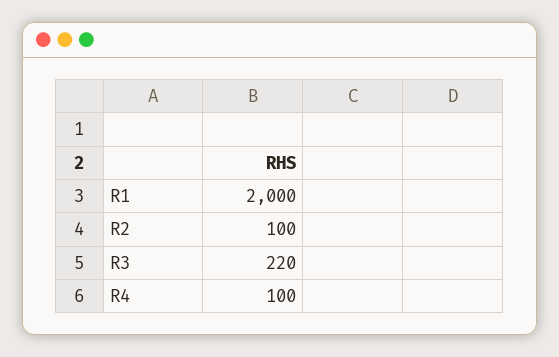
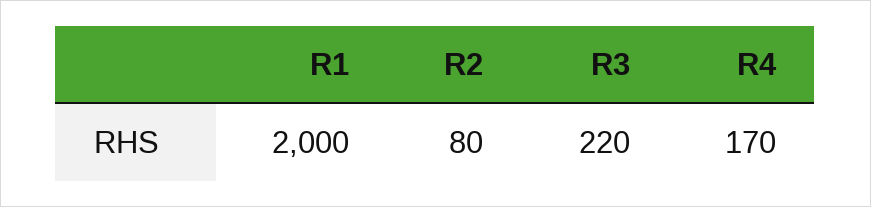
  {
    "R1": 2000,
-   "R2": 100,
+   "R2": 80,
    "R3": 220,
-   "R4": 100
+   "R4": 170
  }

